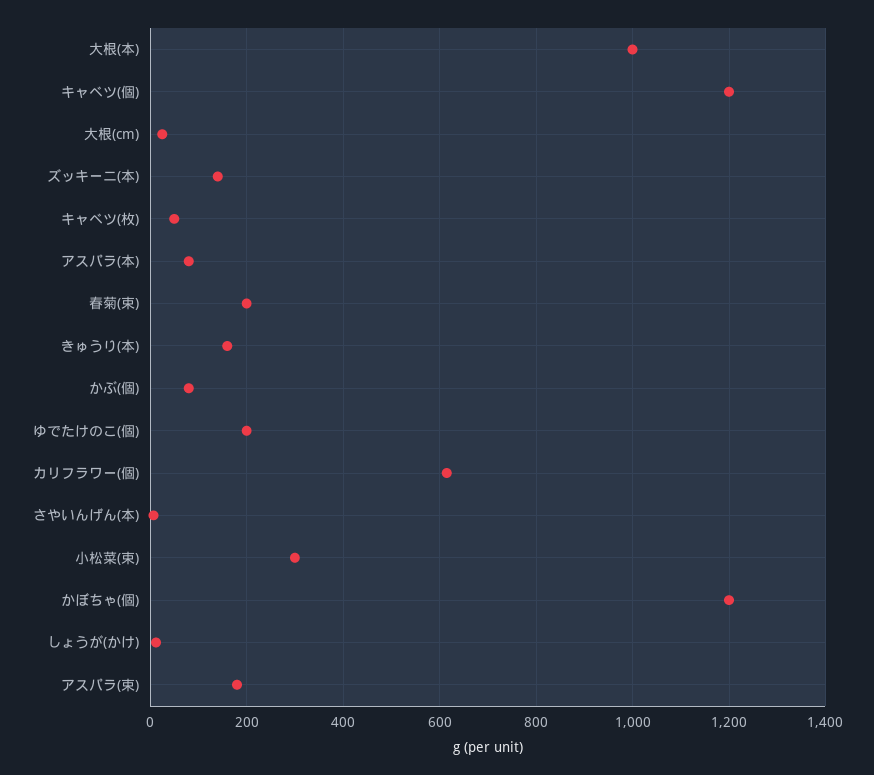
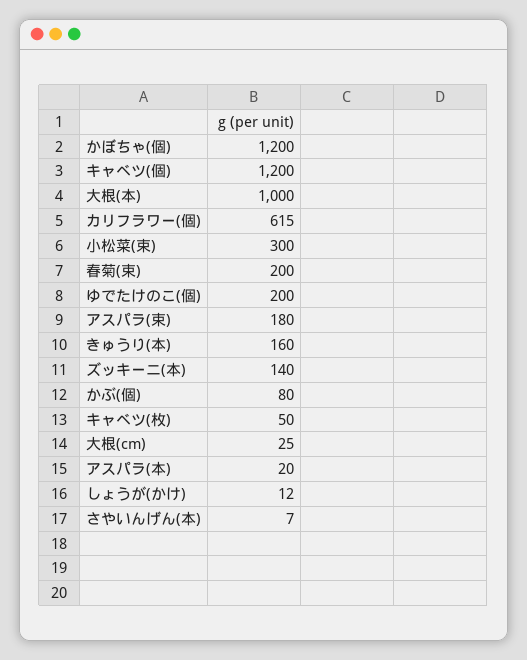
  {
    "大根(本)": 1000,
    "キャベツ(個)": 1200,
    "大根(cm)": 25,
    "ズッキーニ(本)": 140,
    "キャベツ(枚)": 50,
-   "アスパラ(本)": 80,
+   "アスパラ(本)": 20,
    "春菊(束)": 200,
    "きゅうり(本)": 160,
    "かぶ(個)": 80,
    "ゆでたけのこ(個)": 200,
    "カリフラワー(個)": 615,
    "さやいんげん(本)": 7,
    "小松菜(束)": 300,
    "かぼちゃ(個)": 1200,
    "しょうが(かけ)": 12,
    "アスパラ(束)": 180
  }

